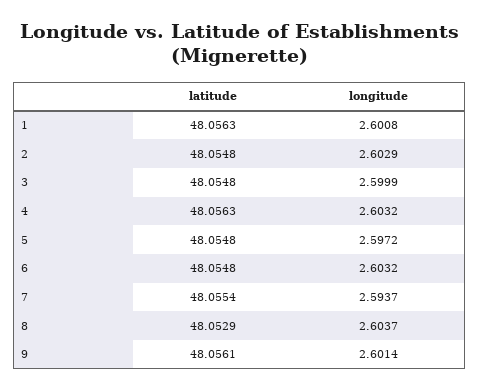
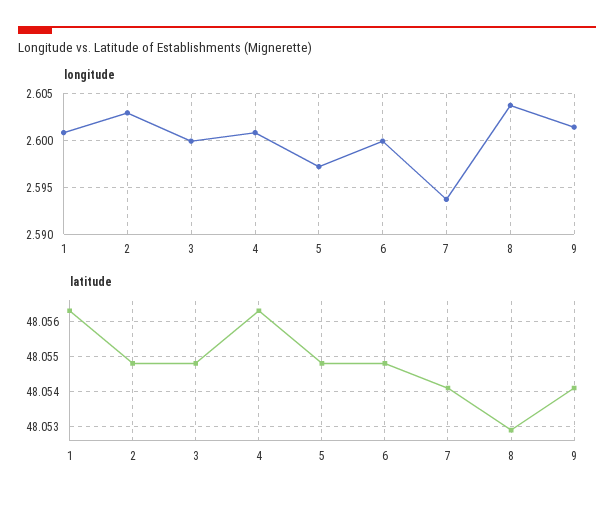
  {
    "latitude": {
      "1": 48.0563,
      "2": 48.0548,
      "3": 48.0548,
      "4": 48.0563,
      "5": 48.0548,
      "6": 48.0548,
-     "7": 48.0554,
+     "7": 48.054,
      "8": 48.0529,
-     "9": 48.0561
+     "9": 48.054
    },
    "longitude": {
      "1": 2.6008,
      "2": 2.6029,
      "3": 2.5999,
-     "4": 2.6032,
+     "4": 2.601,
      "5": 2.5972,
-     "6": 2.6032,
+     "6": 2.6,
      "7": 2.5937,
      "8": 2.6037,
      "9": 2.6014
    }
  }

